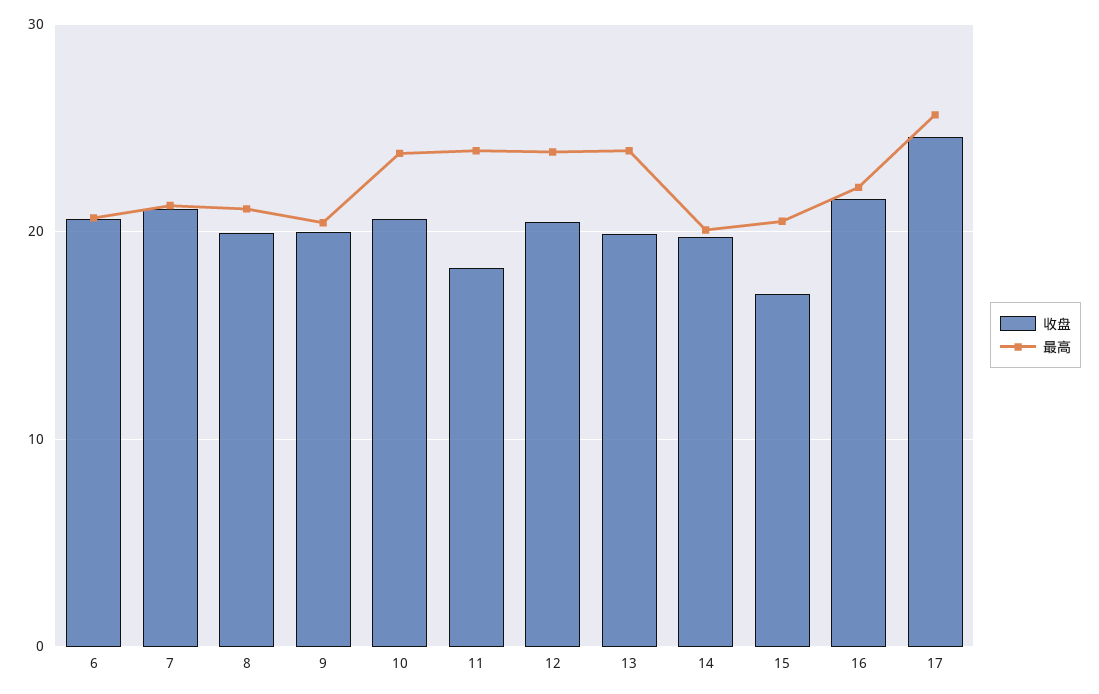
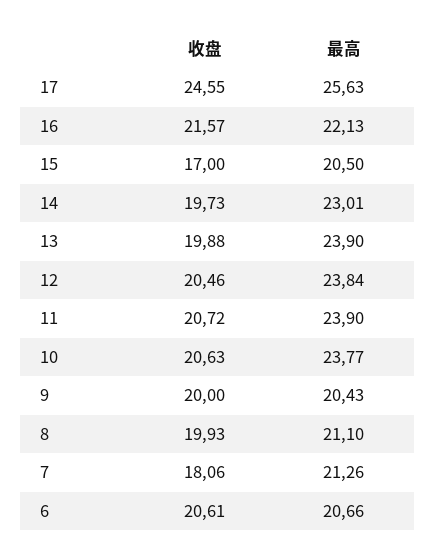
  {
    "收盘": {
      "6": 20.61,
-     "7": 21,
+     "7": 18.06,
      "8": 19.93,
      "9": 20,
      "10": 20.63,
-     "11": 18,
+     "11": 20.72,
      "12": 20.46,
      "13": 19.88,
      "14": 19.73,
      "15": 17,
      "16": 21.57,
      "17": 24.55
    },
    "最高": {
      "6": 20.66,
      "7": 21.26,
      "8": 21.1,
      "9": 20.43,
      "10": 23.77,
      "11": 23.9,
      "12": 23.84,
      "13": 23.9,
-     "14": 20,
+     "14": 23.01,
      "15": 20.5,
      "16": 22.13,
      "17": 25.63
    }
  }

